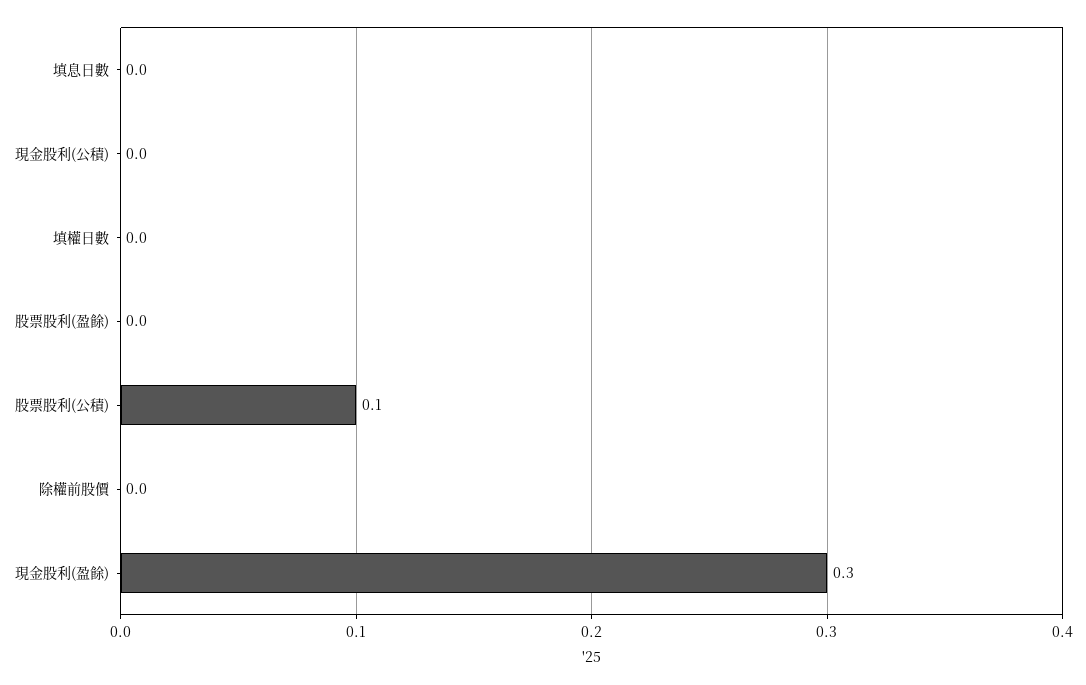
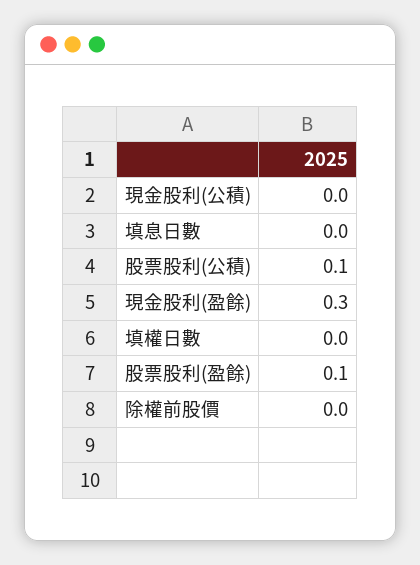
  {
    "填息日數": 0,
    "現金股利(公積)": 0,
    "填權日數": 0,
-   "股票股利(盈餘)": 0,
+   "股票股利(盈餘)": 0.1,
    "股票股利(公積)": 0.1,
    "除權前股價": 0,
    "現金股利(盈餘)": 0.3
  }

